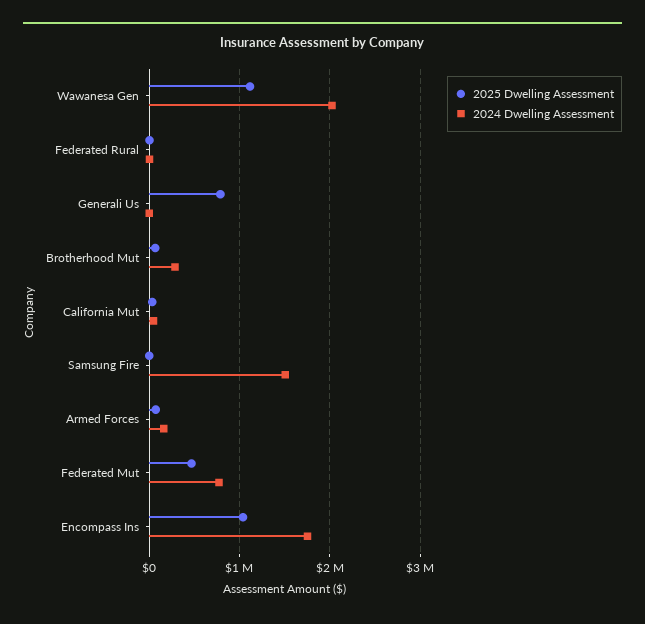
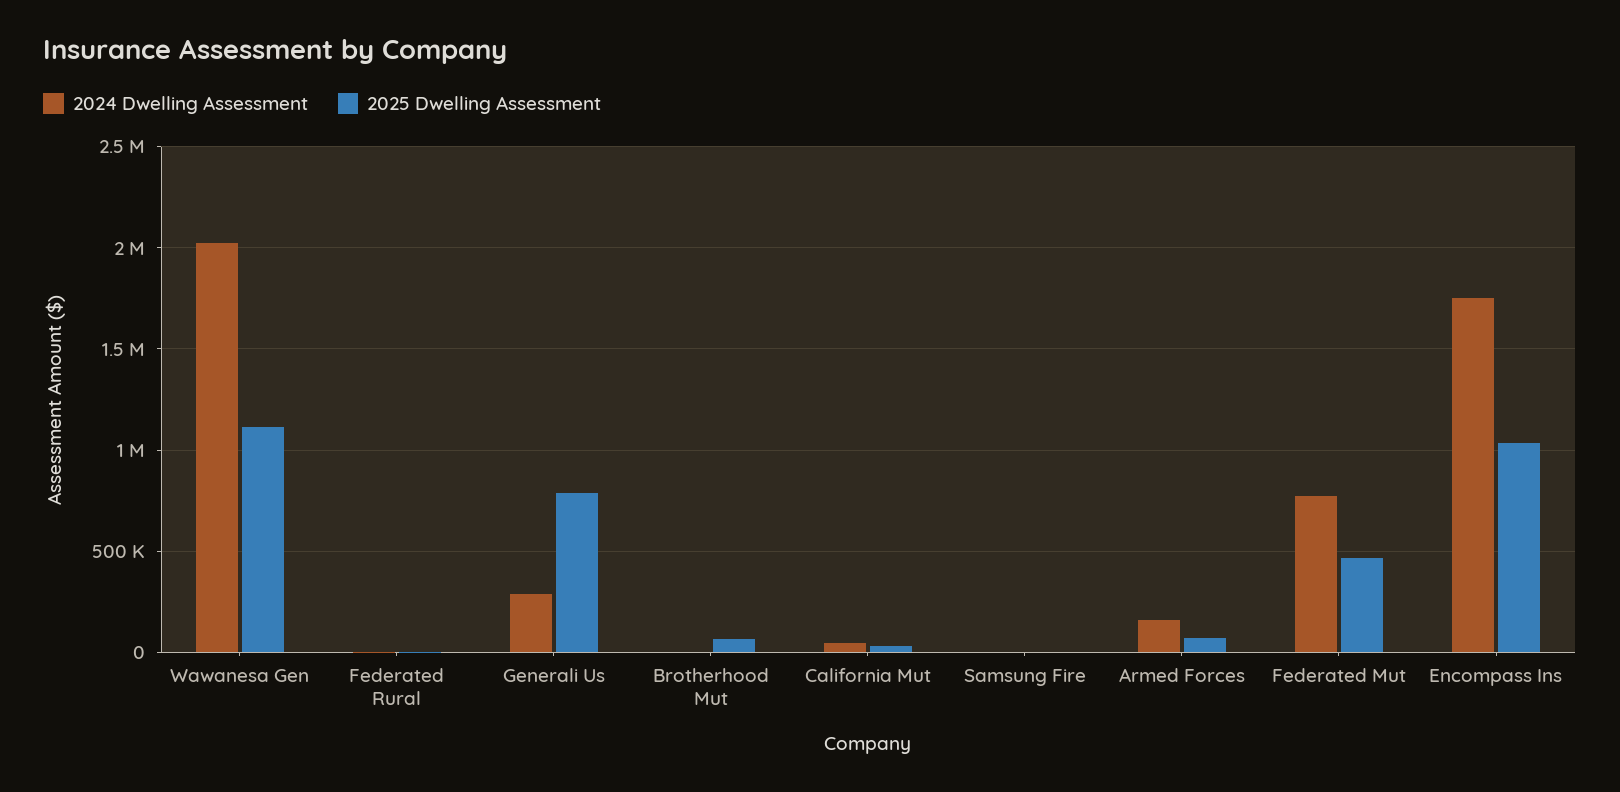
  {
    "2025 Dwelling Assessment": {
      "Wawanesa Gen": 1100000,
      "Federated Rural": 0,
      "Generali Us": 800000,
      "Brotherhood Mut": 50000,
      "California Mut": 50000,
      "Samsung Fire": 0,
      "Armed Forces": 50000,
      "Federated Mut": 450000,
      "Encompass Ins": 1050000
    },
    "2024 Dwelling Assessment": {
      "Wawanesa Gen": 2000000,
      "Federated Rural": 0,
-     "Generali Us": 0,
+     "Generali Us": 300000,
-     "Brotherhood Mut": 300000,
+     "Brotherhood Mut": 0,
      "California Mut": 50000,
-     "Samsung Fire": 1500000,
+     "Samsung Fire": 0,
      "Armed Forces": 150000,
      "Federated Mut": 750000,
      "Encompass Ins": 1750000
    }
  }

